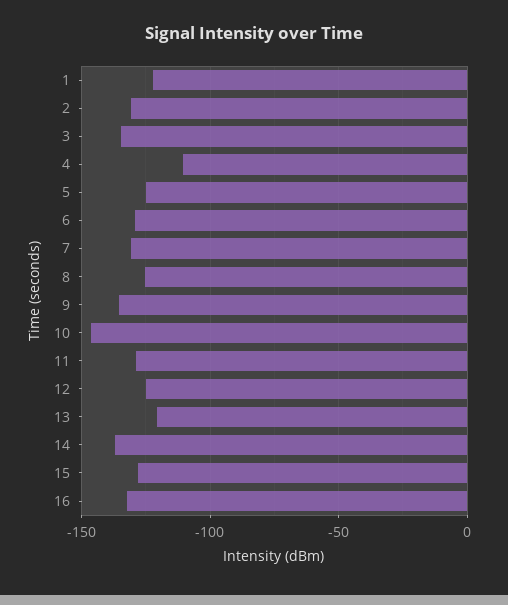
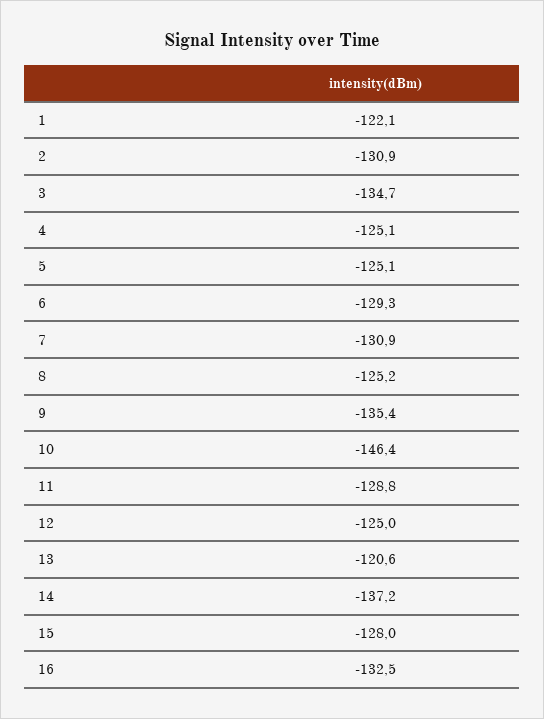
  {
    "1": -122.1,
    "2": -130.9,
    "3": -134.7,
-   "4": -110,
+   "4": -125.1,
    "5": -125.1,
    "6": -129.3,
    "7": -130.9,
    "8": -125.2,
    "9": -135.4,
    "10": -146.4,
    "11": -128.8,
    "12": -125,
    "13": -120.6,
    "14": -137.2,
    "15": -128,
    "16": -132.5
  }

